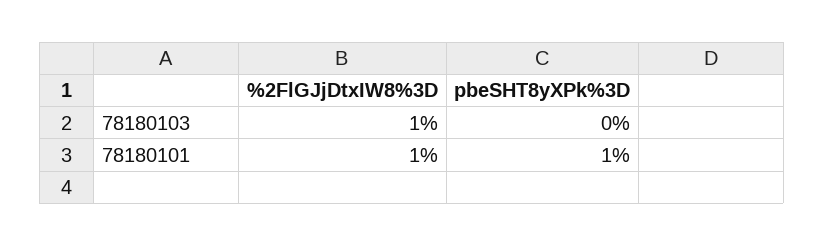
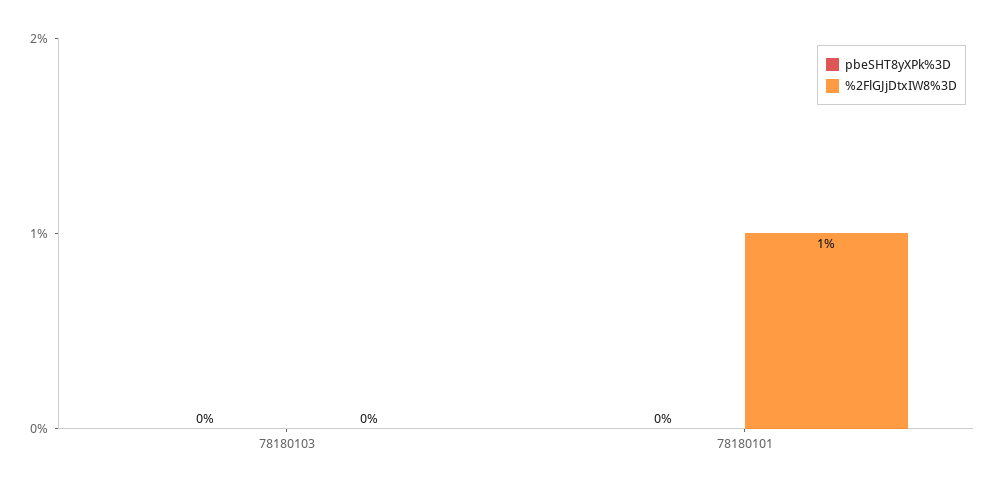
  {
    "%2FlGJjDtxIW8%3D": {
-     "78180103": 1,
+     "78180103": 0,
      "78180101": 1
    },
    "pbeSHT8yXPk%3D": {
      "78180103": 0,
-     "78180101": 1
+     "78180101": 0
    }
  }

